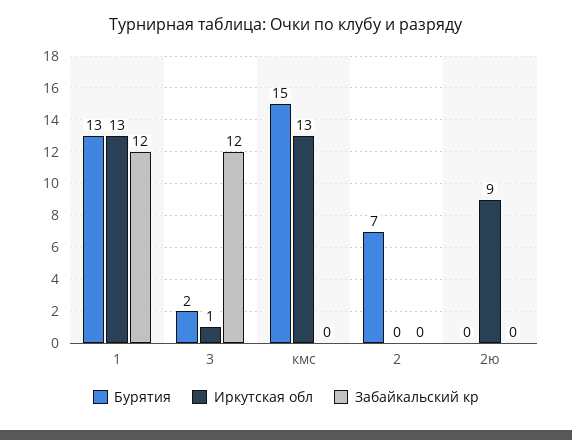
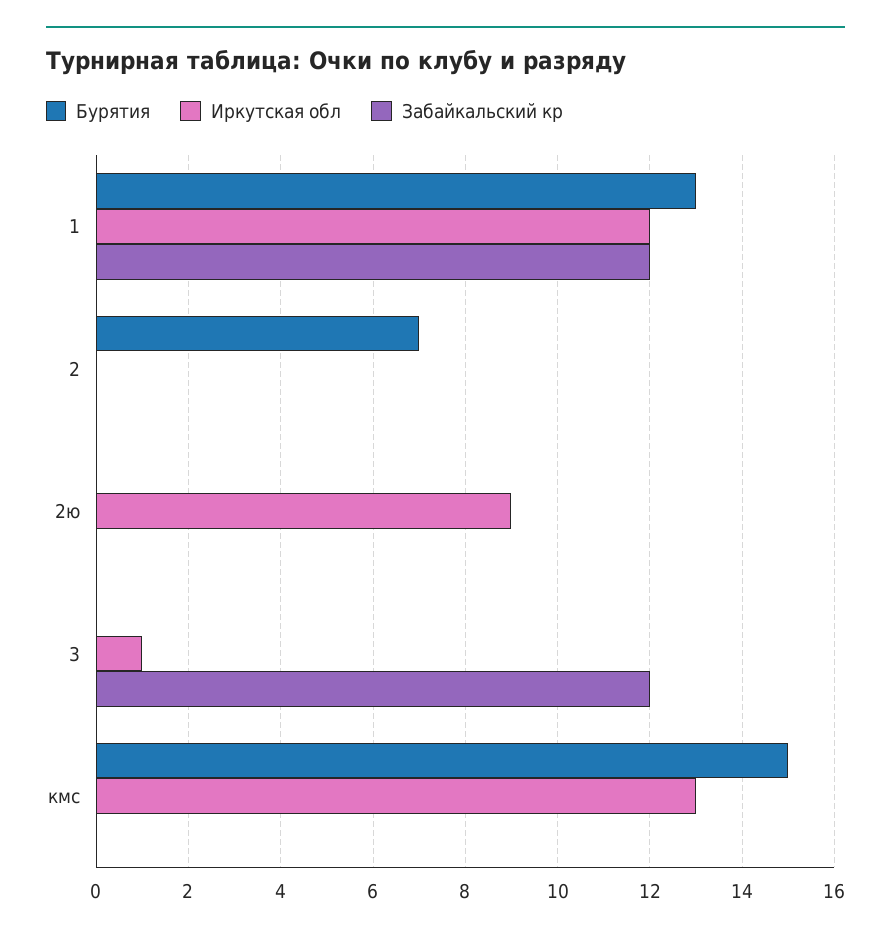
  {
    "Бурятия": {
      "1": 13,
-     "3": 2,
+     "3": 0,
      "кмс": 15,
      "2": 7,
      "2ю": 0
    },
    "Иркутская обл": {
-     "1": 13,
+     "1": 12,
      "3": 1,
      "кмс": 13,
      "2": 0,
      "2ю": 9
    },
    "Забайкальский кр": {
      "1": 12,
      "3": 12,
      "кмс": 0,
      "2": 0,
      "2ю": 0
    }
  }

